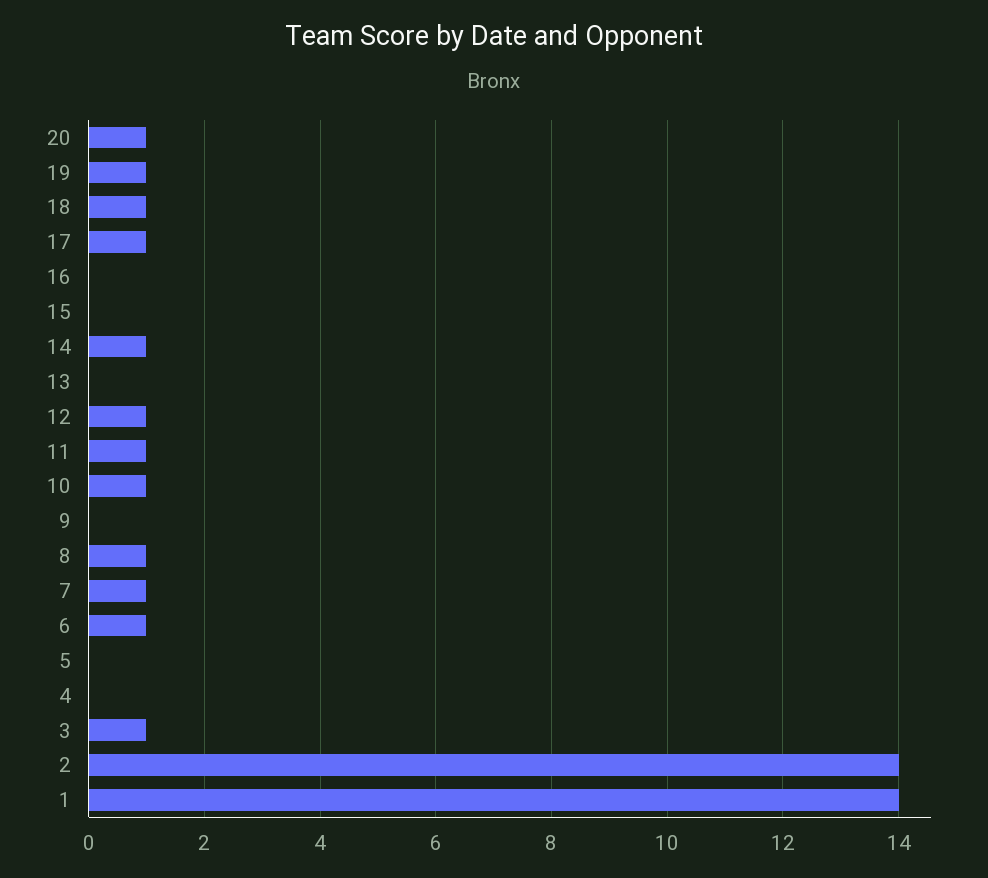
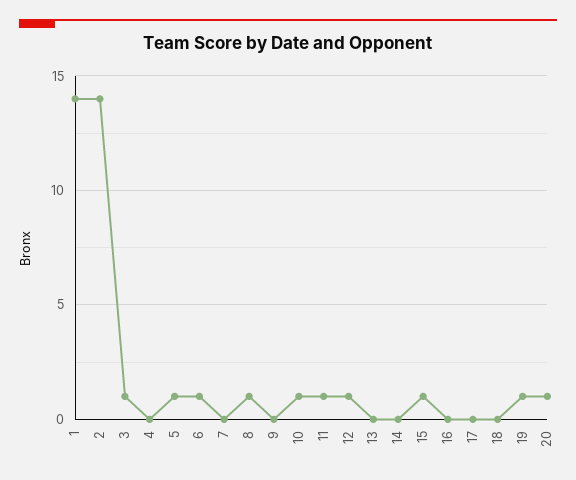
  {
    "20": 1,
    "19": 1,
-   "18": 1,
+   "18": 0,
-   "17": 1,
+   "17": 0,
    "16": 0,
-   "15": 0,
+   "15": 1,
-   "14": 1,
+   "14": 0,
    "13": 0,
    "12": 1,
    "11": 1,
    "10": 1,
    "9": 0,
    "8": 1,
-   "7": 1,
+   "7": 0,
    "6": 1,
-   "5": 0,
+   "5": 1,
    "4": 0,
    "3": 1,
    "2": 14,
    "1": 14
  }

